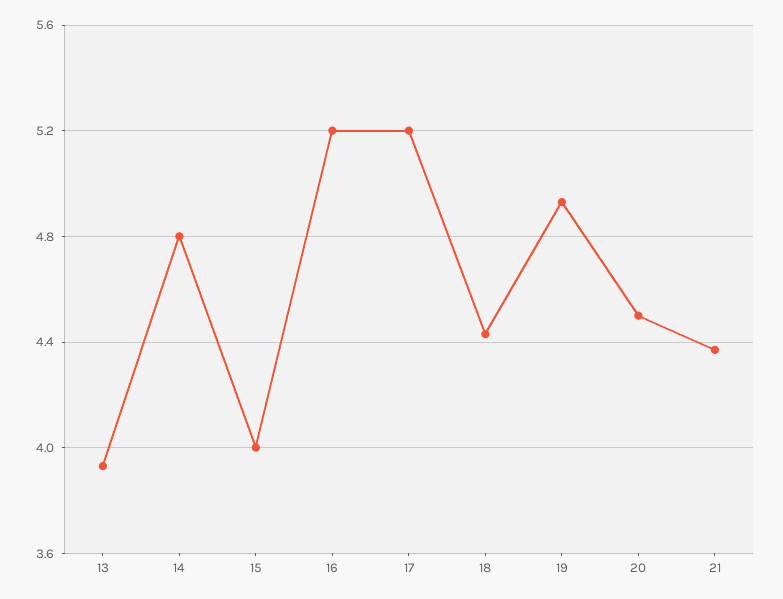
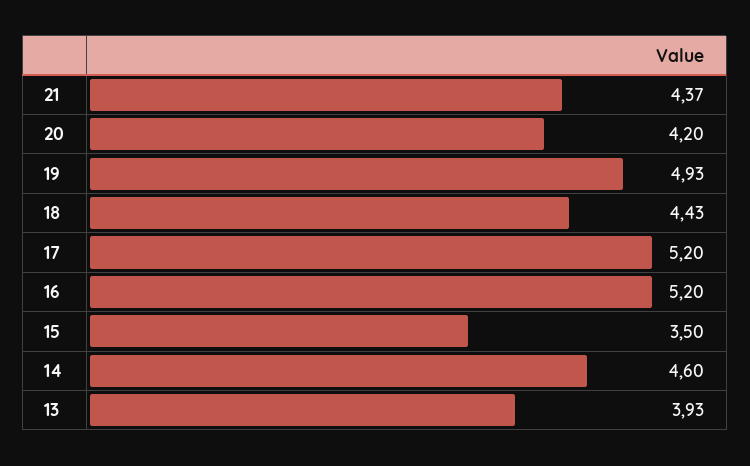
  {
    "13": 3.93,
-   "14": 4.8,
+   "14": 4.6,
-   "15": 4,
+   "15": 3.5,
    "16": 5.2,
    "17": 5.2,
    "18": 4.43,
    "19": 4.93,
-   "20": 4.5,
+   "20": 4.2,
    "21": 4.37
  }

